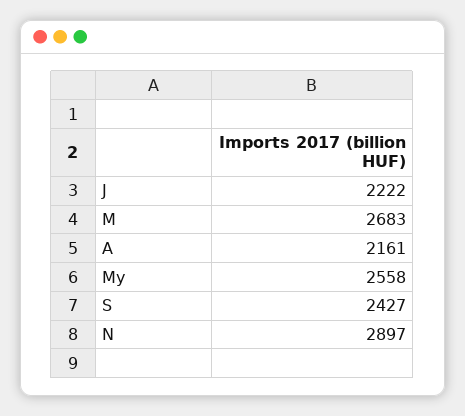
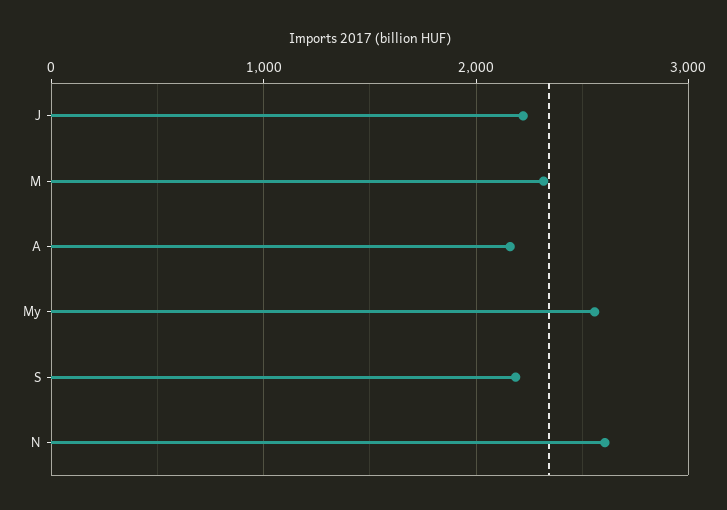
  {
    "J": 2222,
-   "M": 2683,
+   "M": 2300,
    "A": 2161,
    "My": 2558,
-   "S": 2427,
+   "S": 2200,
-   "N": 2897
+   "N": 2600
  }

